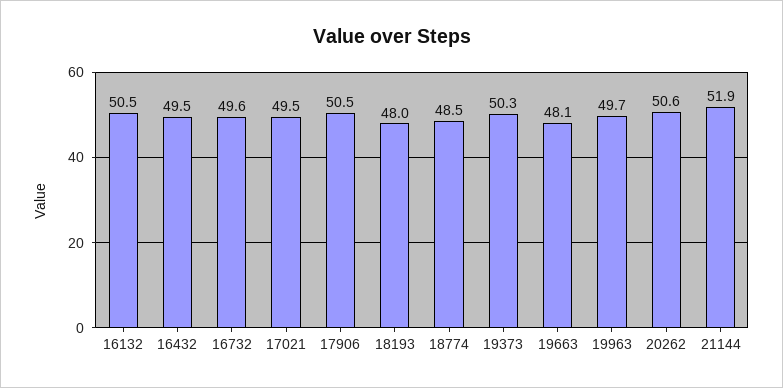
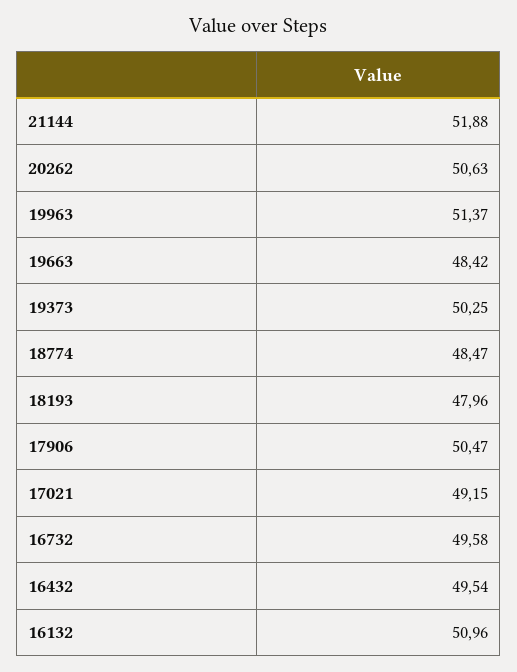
  {
-   "16132": 50.5,
+   "16132": 50.96,
    "16432": 49.54,
    "16732": 49.58,
-   "17021": 49.5,
+   "17021": 49.15,
    "17906": 50.47,
    "18193": 47.96,
    "18774": 48.47,
    "19373": 50.25,
-   "19663": 48.1,
+   "19663": 48.42,
-   "19963": 49.7,
+   "19963": 51.37,
    "20262": 50.63,
    "21144": 51.88
  }

